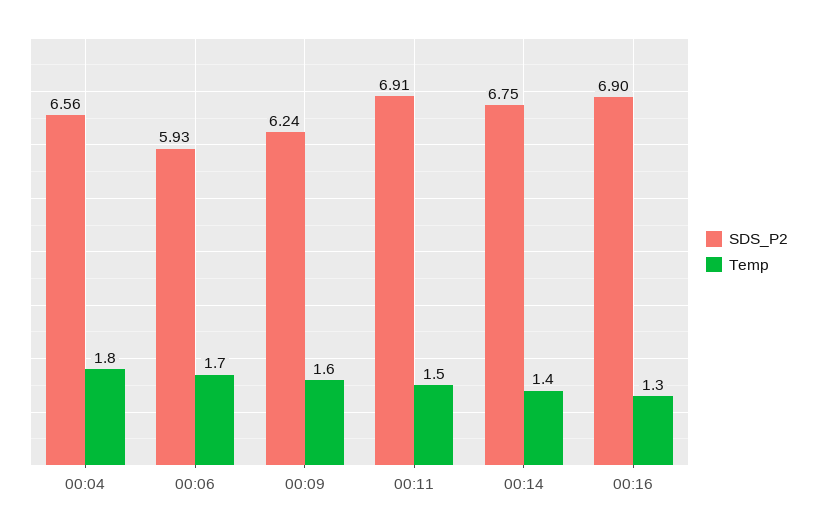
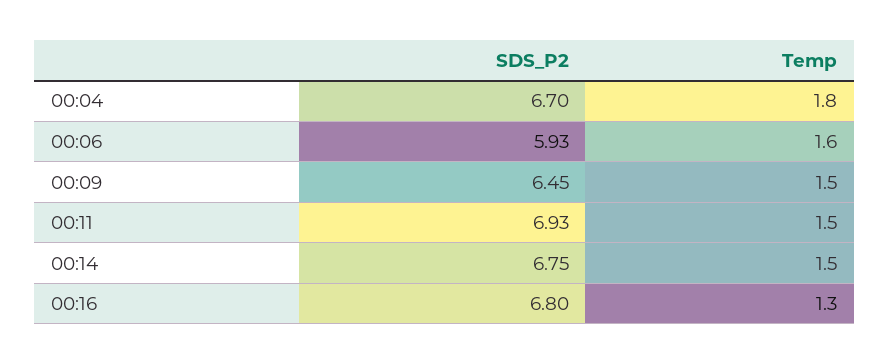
  {
    "SDS_P2": {
-     "00:04": 6.56,
+     "00:04": 6.7,
      "00:06": 5.93,
-     "00:09": 6.24,
+     "00:09": 6.45,
-     "00:11": 6.91,
+     "00:11": 6.93,
      "00:14": 6.75,
-     "00:16": 6.9
+     "00:16": 6.8
    },
    "Temp": {
      "00:04": 1.8,
-     "00:06": 1.7,
+     "00:06": 1.6,
-     "00:09": 1.6,
+     "00:09": 1.5,
      "00:11": 1.5,
-     "00:14": 1.4,
+     "00:14": 1.5,
      "00:16": 1.3
    }
  }

